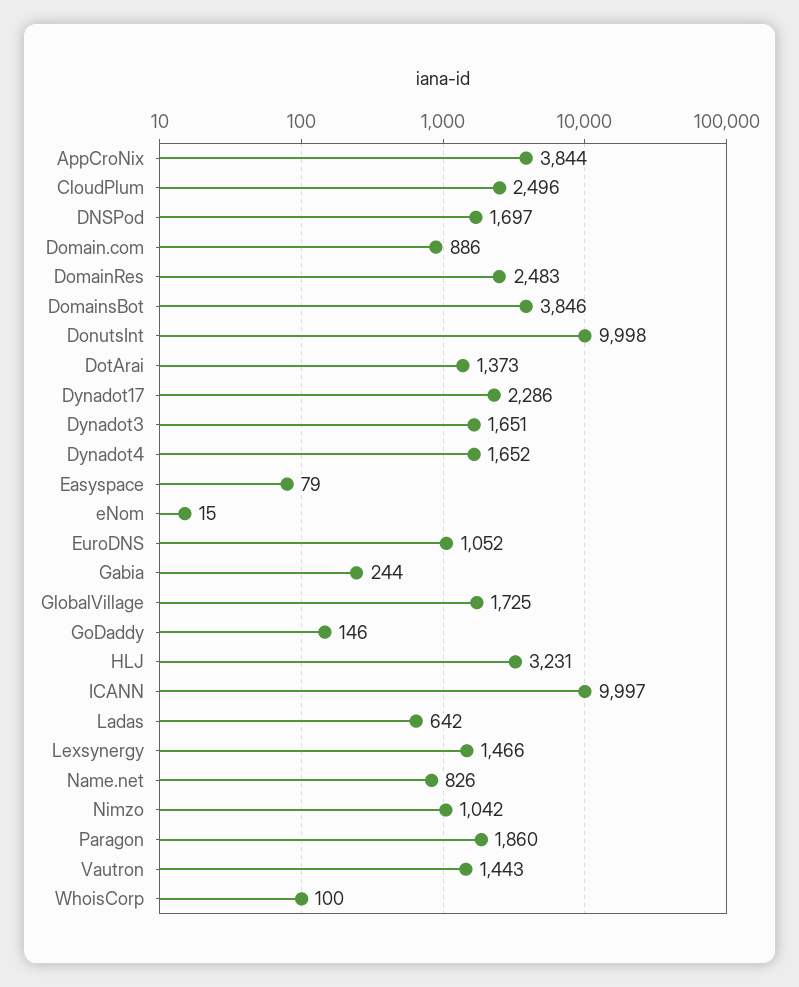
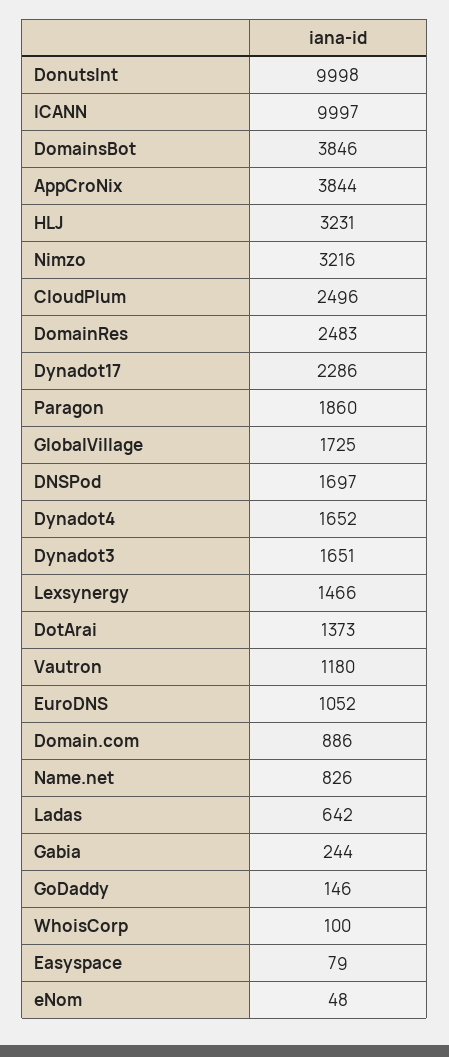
  {
    "AppCroNix": 3844,
    "CloudPlum": 2496,
    "DNSPod": 1697,
    "Domain.com": 886,
    "DomainRes": 2483,
    "DomainsBot": 3846,
    "DonutsInt": 9998,
    "DotArai": 1373,
    "Dynadot17": 2286,
    "Dynadot3": 1651,
    "Dynadot4": 1652,
    "Easyspace": 79,
-   "eNom": 15,
+   "eNom": 48,
    "EuroDNS": 1052,
    "Gabia": 244,
    "GlobalVillage": 1725,
    "GoDaddy": 146,
    "HLJ": 3231,
    "ICANN": 9997,
    "Ladas": 642,
    "Lexsynergy": 1466,
    "Name.net": 826,
-   "Nimzo": 1042,
+   "Nimzo": 3216,
    "Paragon": 1860,
-   "Vautron": 1443,
+   "Vautron": 1180,
    "WhoisCorp": 100
  }

